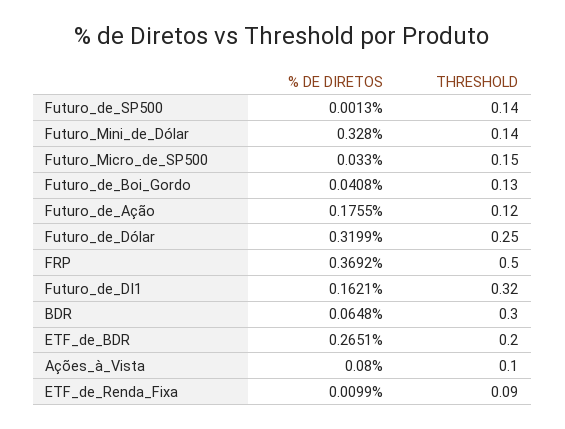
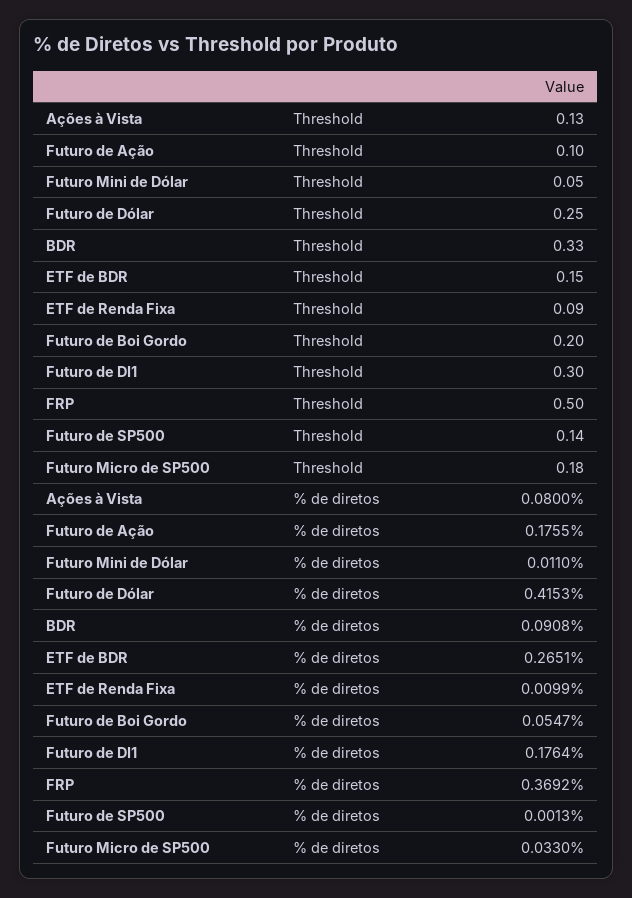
  {
    "% DE DIRETOS": {
      "Futuro_de_SP500": 0.0013,
-     "Futuro_Mini_de_Dólar": 0.328,
+     "Futuro_Mini_de_Dólar": 0.011,
      "Futuro_Micro_de_SP500": 0.033,
-     "Futuro_de_Boi_Gordo": 0.0408,
+     "Futuro_de_Boi_Gordo": 0.0547,
      "Futuro_de_Ação": 0.1755,
-     "Futuro_de_Dólar": 0.3199,
+     "Futuro_de_Dólar": 0.4153,
      "FRP": 0.3692,
-     "Futuro_de_DI1": 0.1621,
+     "Futuro_de_DI1": 0.1764,
-     "BDR": 0.0648,
+     "BDR": 0.0908,
      "ETF_de_BDR": 0.2651,
      "Ações_à_Vista": 0.08,
      "ETF_de_Renda_Fixa": 0.0099
    },
    "THRESHOLD": {
      "Futuro_de_SP500": 0.14,
-     "Futuro_Mini_de_Dólar": 0.14,
+     "Futuro_Mini_de_Dólar": 0.05,
-     "Futuro_Micro_de_SP500": 0.15,
+     "Futuro_Micro_de_SP500": 0.18,
-     "Futuro_de_Boi_Gordo": 0.13,
+     "Futuro_de_Boi_Gordo": 0.2,
-     "Futuro_de_Ação": 0.12,
+     "Futuro_de_Ação": 0.1,
      "Futuro_de_Dólar": 0.25,
      "FRP": 0.5,
-     "Futuro_de_DI1": 0.32,
+     "Futuro_de_DI1": 0.3,
-     "BDR": 0.3,
+     "BDR": 0.33,
-     "ETF_de_BDR": 0.2,
+     "ETF_de_BDR": 0.15,
-     "Ações_à_Vista": 0.1,
+     "Ações_à_Vista": 0.13,
      "ETF_de_Renda_Fixa": 0.09
    }
  }

